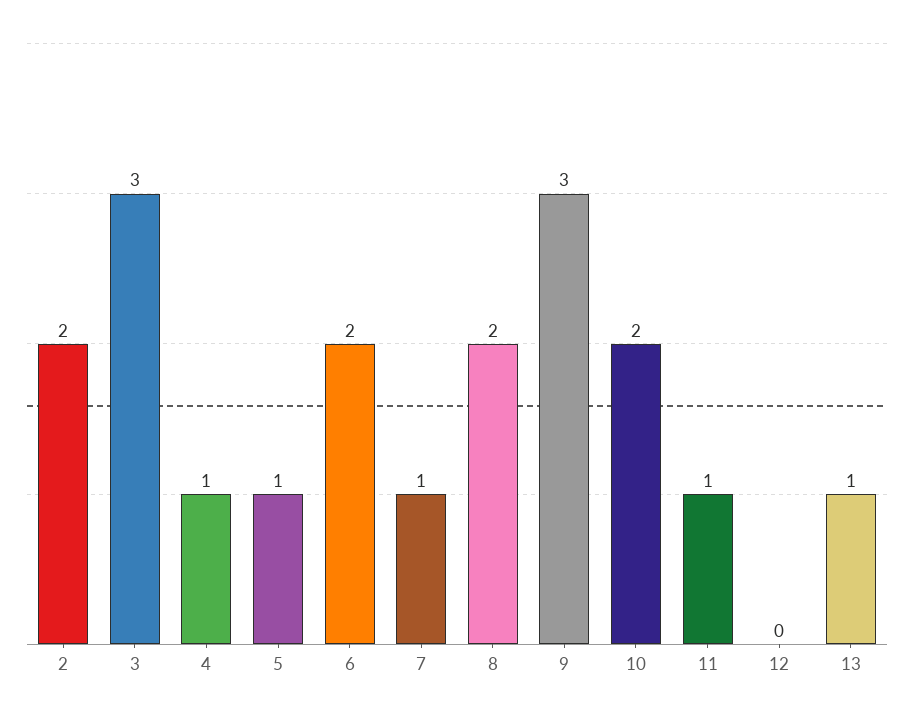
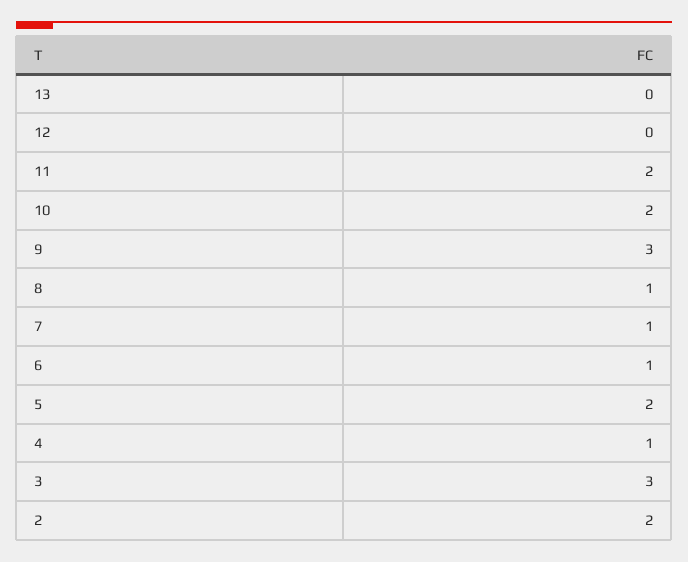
  {
    "2": 2,
    "3": 3,
    "4": 1,
-   "5": 1,
+   "5": 2,
-   "6": 2,
+   "6": 1,
    "7": 1,
-   "8": 2,
+   "8": 1,
    "9": 3,
    "10": 2,
-   "11": 1,
+   "11": 2,
    "12": 0,
-   "13": 1
+   "13": 0
  }

